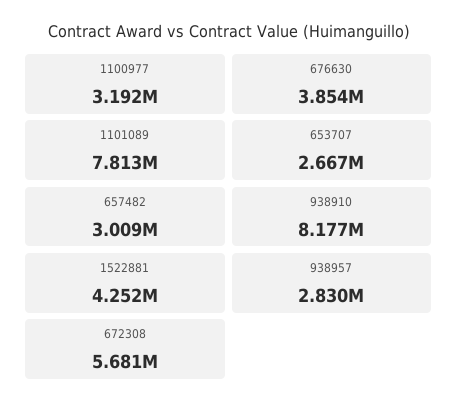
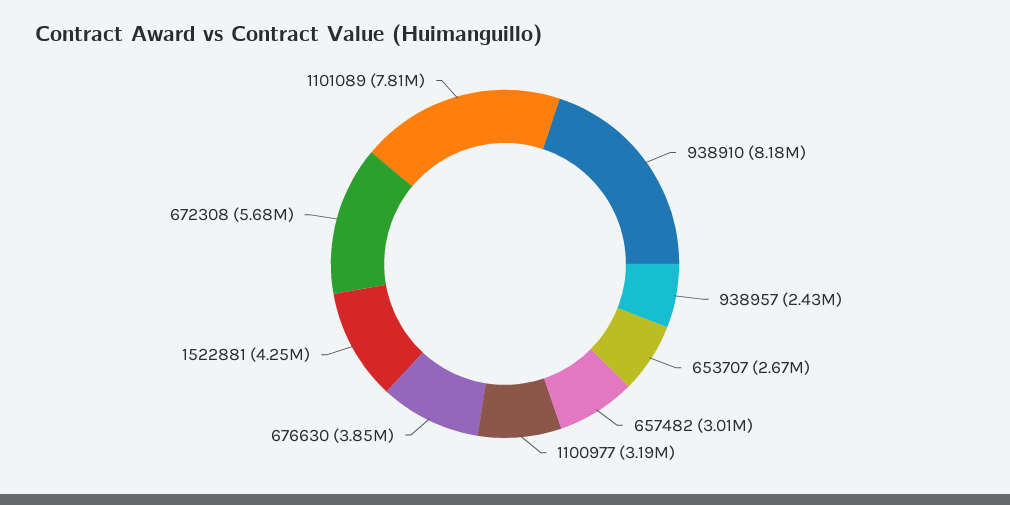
  {
    "1100977": 3192000,
    "676630": 3854000,
    "1101089": 7813000,
    "653707": 2667000,
    "657482": 3009000,
    "938910": 8177000,
    "1522881": 4252000,
-   "938957": 2830000,
+   "938957": 2430000,
    "672308": 5681000
  }

